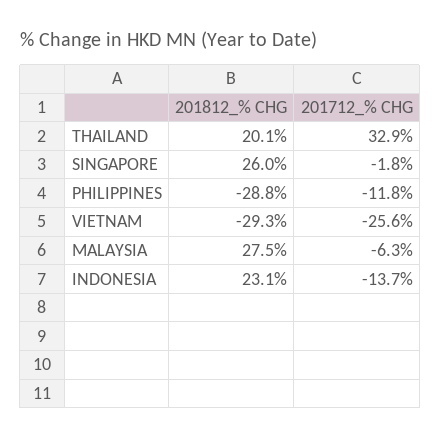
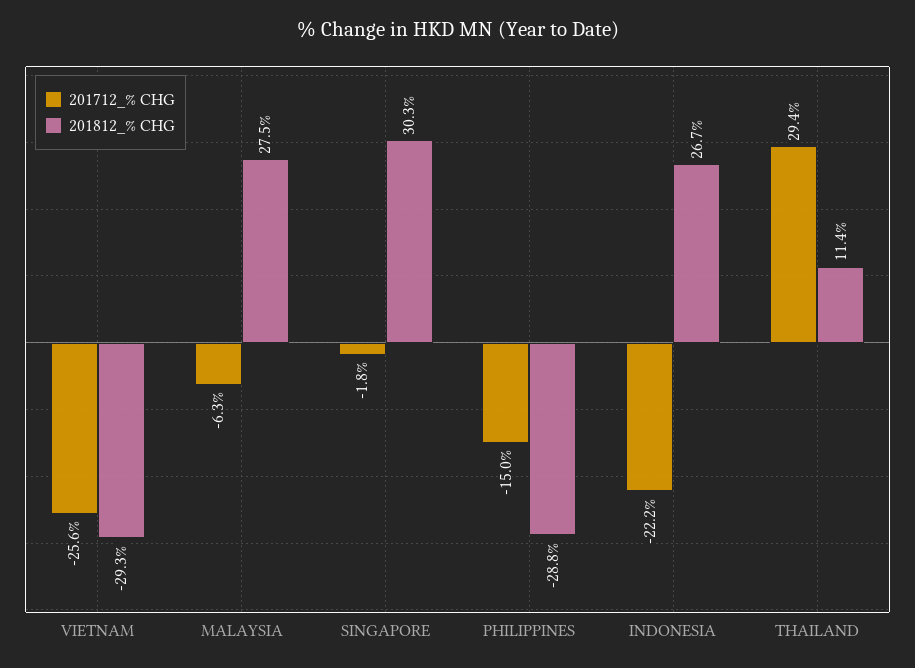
  {
    "201812_% CHG": {
-     "THAILAND": 20.1,
+     "THAILAND": 11.4,
-     "SINGAPORE": 26,
+     "SINGAPORE": 30.3,
      "PHILIPPINES": -28.8,
      "VIETNAM": -29.3,
      "MALAYSIA": 27.5,
-     "INDONESIA": 23.1
+     "INDONESIA": 26.7
    },
    "201712_% CHG": {
-     "THAILAND": 32.9,
+     "THAILAND": 29.4,
      "SINGAPORE": -1.8,
-     "PHILIPPINES": -11.8,
+     "PHILIPPINES": -15,
      "VIETNAM": -25.6,
      "MALAYSIA": -6.3,
-     "INDONESIA": -13.7
+     "INDONESIA": -22.2
    }
  }

